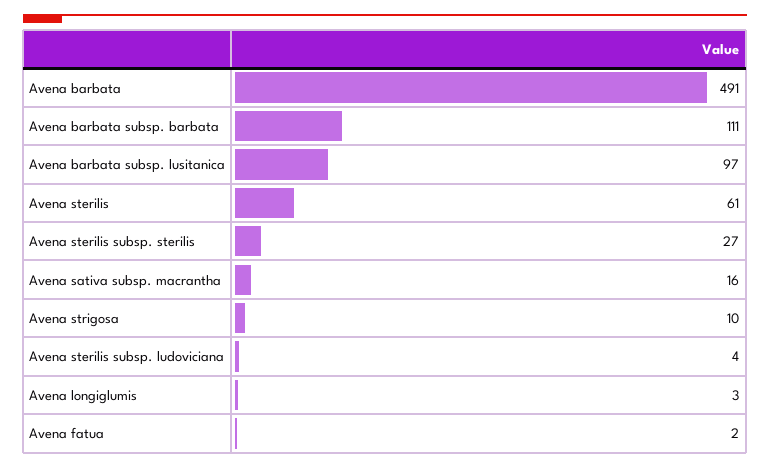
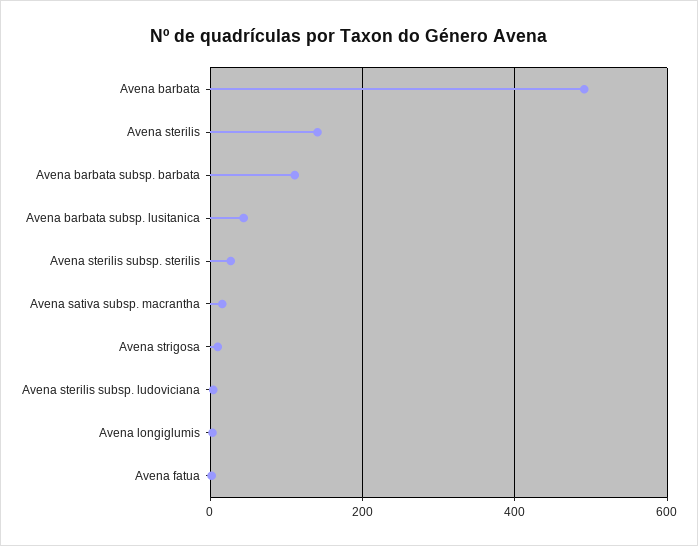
  {
    "Avena barbata": 491,
    "Avena barbata subsp. barbata": 111,
-   "Avena barbata subsp. lusitanica": 97,
+   "Avena barbata subsp. lusitanica": 40,
-   "Avena sterilis": 61,
+   "Avena sterilis": 140,
    "Avena sterilis subsp. sterilis": 27,
    "Avena sativa subsp. macrantha": 16,
    "Avena strigosa": 10,
    "Avena sterilis subsp. ludoviciana": 4,
    "Avena longiglumis": 3,
    "Avena fatua": 2
  }

